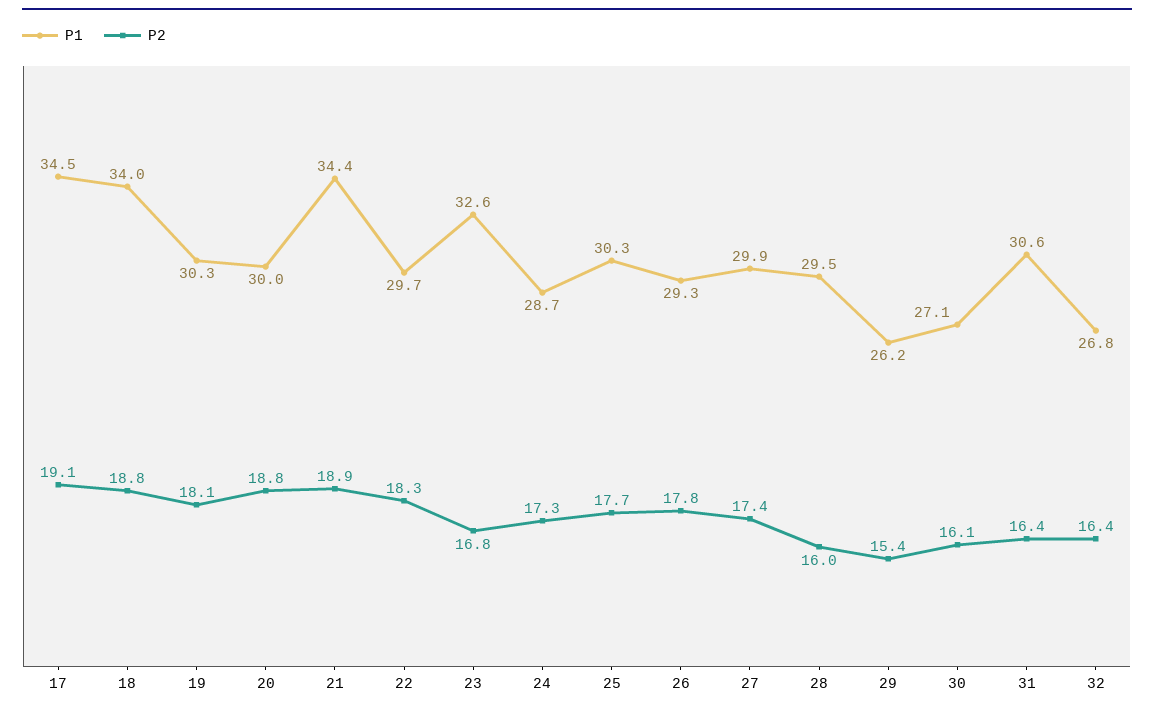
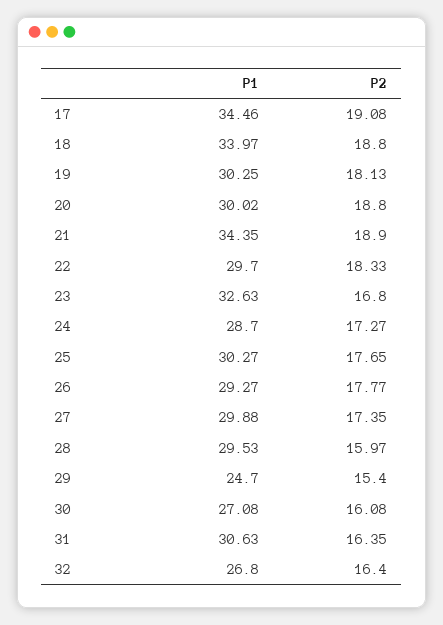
  {
    "P1": {
      "17": 34.46,
      "18": 33.97,
      "19": 30.25,
      "20": 30.02,
      "21": 34.35,
      "22": 29.7,
      "23": 32.63,
      "24": 28.7,
      "25": 30.27,
      "26": 29.27,
      "27": 29.88,
      "28": 29.53,
-     "29": 26.2,
+     "29": 24.7,
      "30": 27.08,
      "31": 30.63,
      "32": 26.8
    },
    "P2": {
      "17": 19.08,
      "18": 18.8,
      "19": 18.13,
      "20": 18.8,
      "21": 18.9,
      "22": 18.33,
      "23": 16.8,
      "24": 17.27,
      "25": 17.65,
      "26": 17.77,
      "27": 17.35,
      "28": 15.97,
      "29": 15.4,
      "30": 16.08,
      "31": 16.35,
      "32": 16.4
    }
  }

